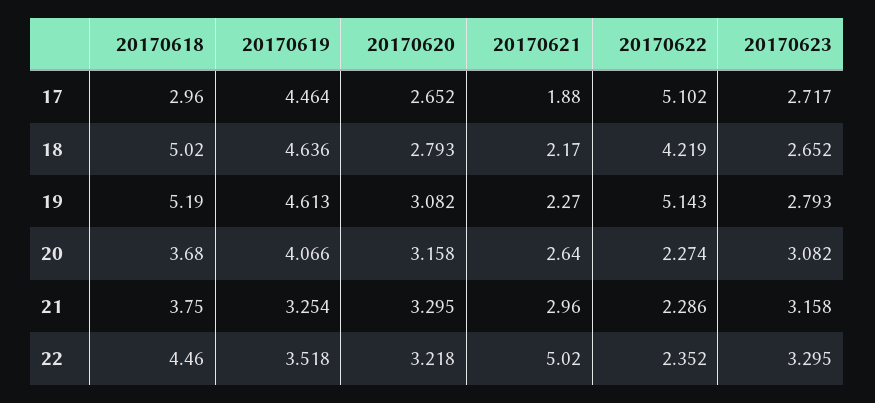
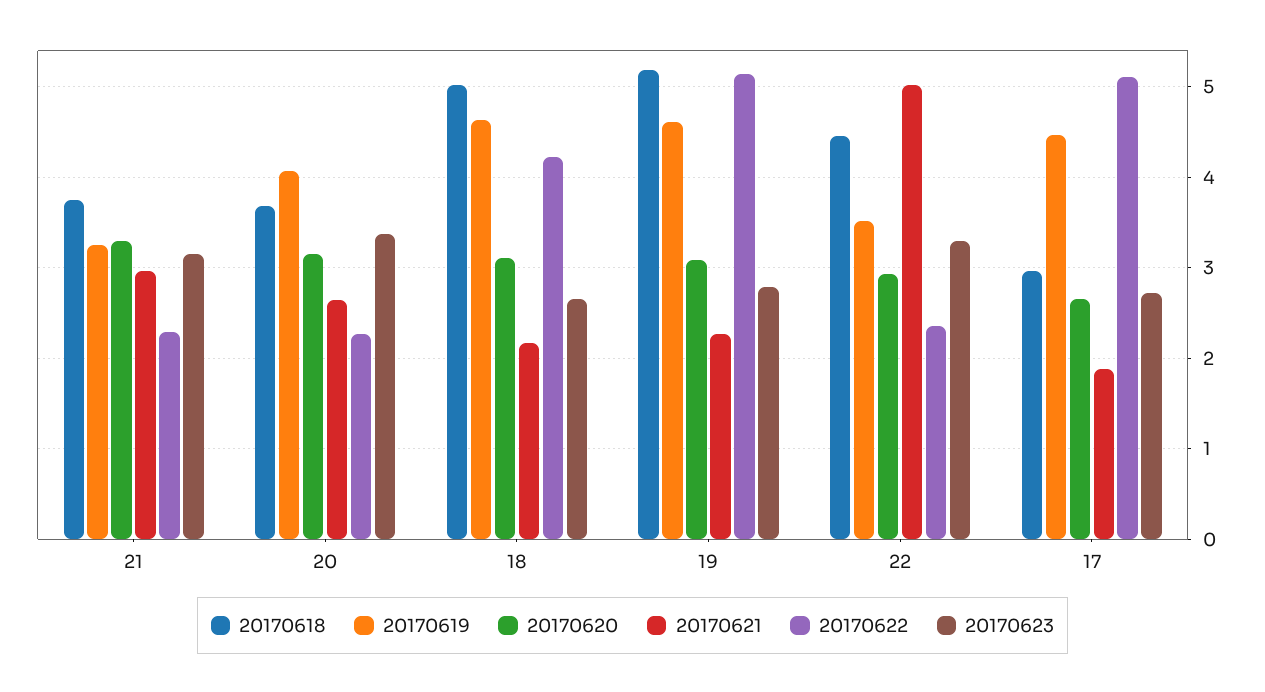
  {
    "20170618": {
      "17": 2.96,
      "18": 5.02,
      "19": 5.19,
      "20": 3.68,
      "21": 3.75,
      "22": 4.46
    },
    "20170619": {
      "17": 4.464,
      "18": 4.636,
      "19": 4.613,
      "20": 4.066,
      "21": 3.254,
      "22": 3.518
    },
    "20170620": {
      "17": 2.652,
-     "18": 2.793,
+     "18": 3.1,
      "19": 3.082,
      "20": 3.158,
      "21": 3.295,
-     "22": 3.218
+     "22": 2.9
    },
    "20170621": {
      "17": 1.88,
      "18": 2.17,
      "19": 2.27,
      "20": 2.64,
      "21": 2.96,
      "22": 5.02
    },
    "20170622": {
      "17": 5.102,
      "18": 4.219,
      "19": 5.143,
      "20": 2.274,
      "21": 2.286,
      "22": 2.352
    },
    "20170623": {
      "17": 2.717,
      "18": 2.652,
      "19": 2.793,
-     "20": 3.082,
+     "20": 3.4,
      "21": 3.158,
      "22": 3.295
    }
  }

